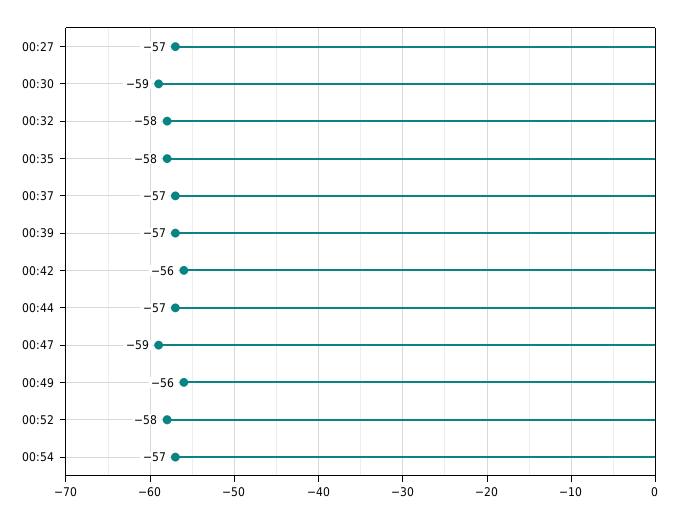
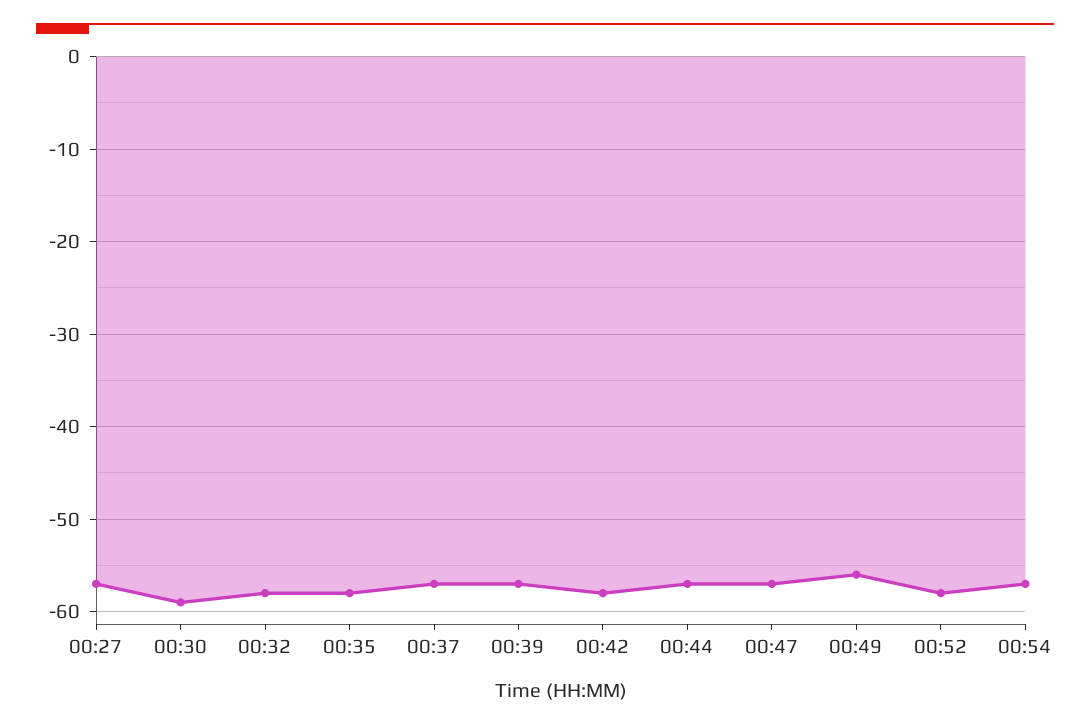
  {
    "00:27": -57,
    "00:30": -59,
    "00:32": -58,
    "00:35": -58,
    "00:37": -57,
    "00:39": -57,
-   "00:42": -56,
+   "00:42": -58,
    "00:44": -57,
-   "00:47": -59,
+   "00:47": -57,
    "00:49": -56,
    "00:52": -58,
    "00:54": -57
  }

